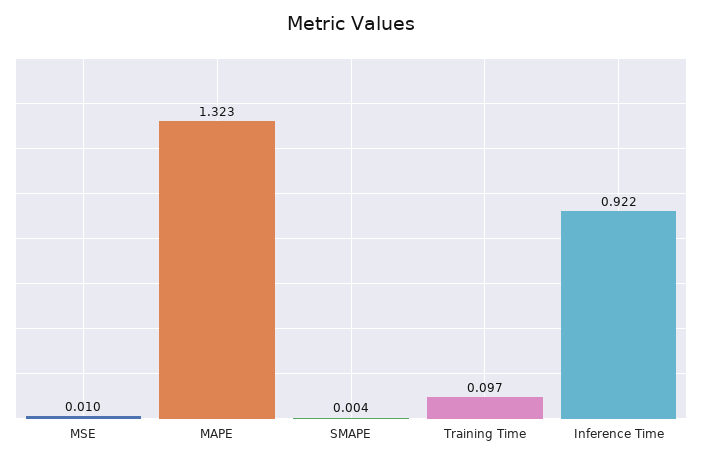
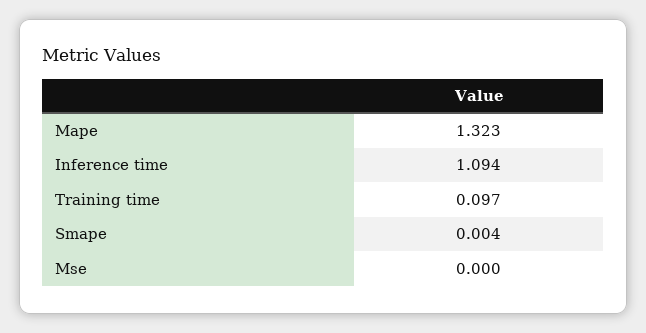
  {
-   "MSE": 0.01,
+   "MSE": 0,
    "MAPE": 1.323,
    "SMAPE": 0.004,
    "Training Time": 0.097,
-   "Inference Time": 0.922
+   "Inference Time": 1.094
  }

